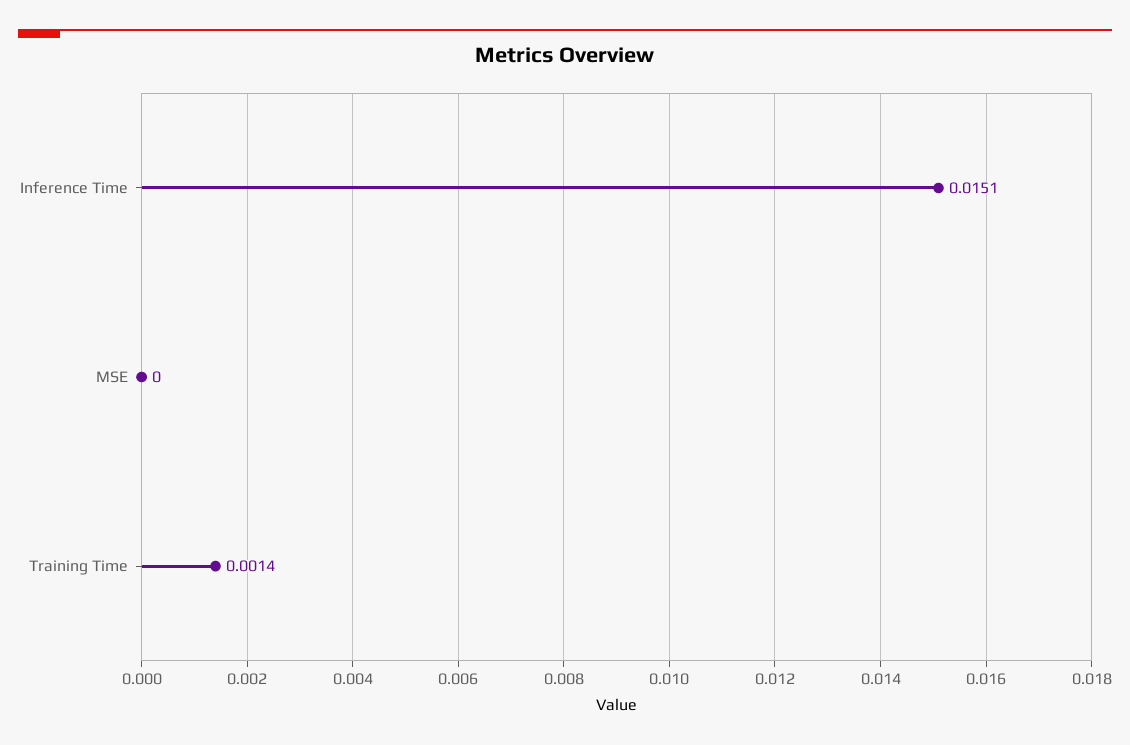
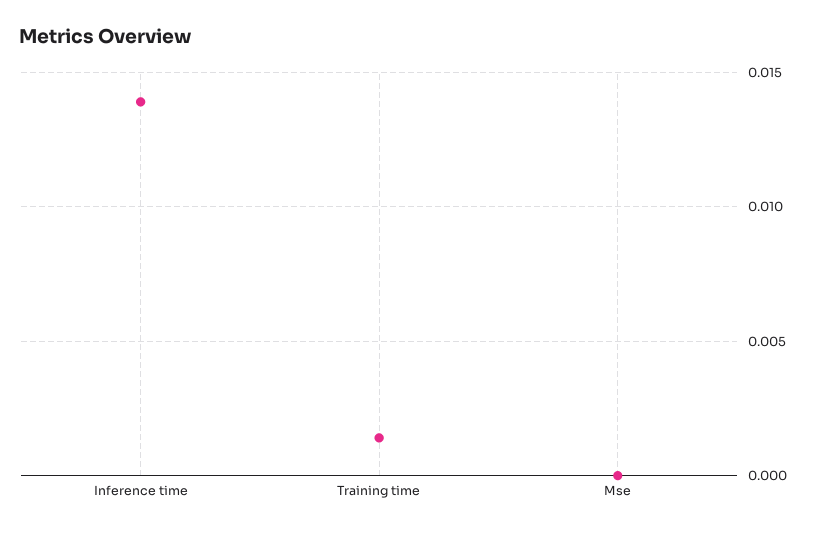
  {
-   "Inference Time": 0.0151,
+   "Inference Time": 0.014,
    "MSE": 0,
    "Training Time": 0.0014
  }

